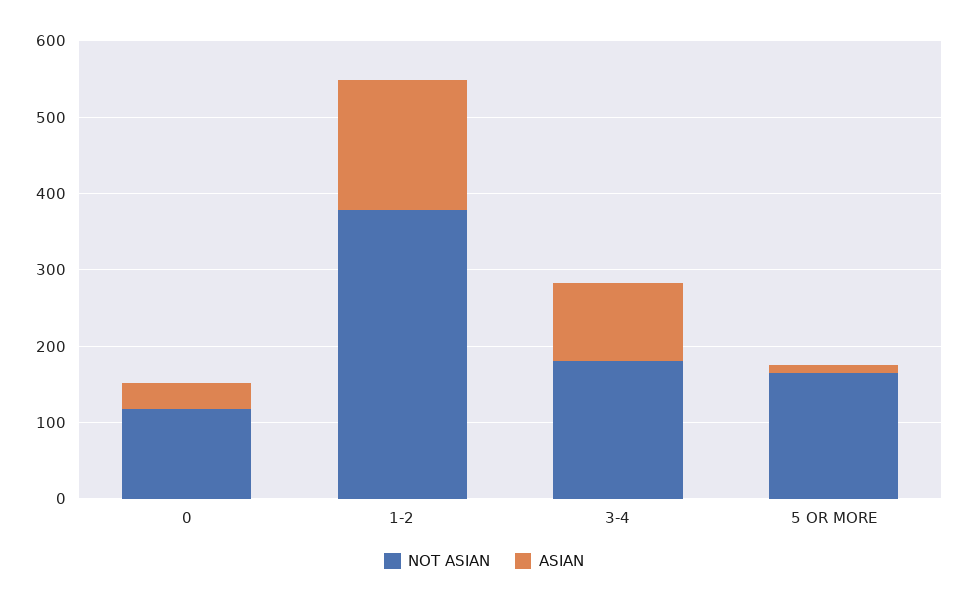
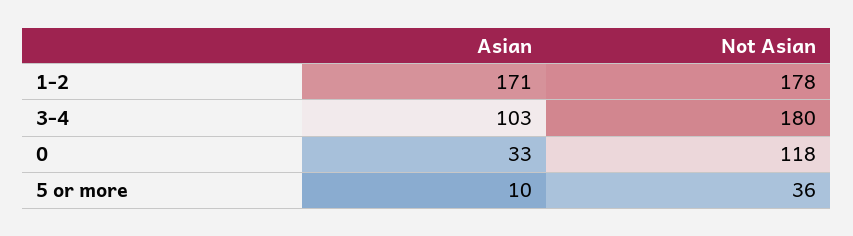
  {
    "NOT ASIAN": {
      "0": 118,
-     "1-2": 380,
+     "1-2": 178,
      "3-4": 180,
-     "5 OR MORE": 160
+     "5 OR MORE": 36
    },
    "ASIAN": {
      "0": 33,
      "1-2": 171,
      "3-4": 103,
      "5 OR MORE": 10
    }
  }

